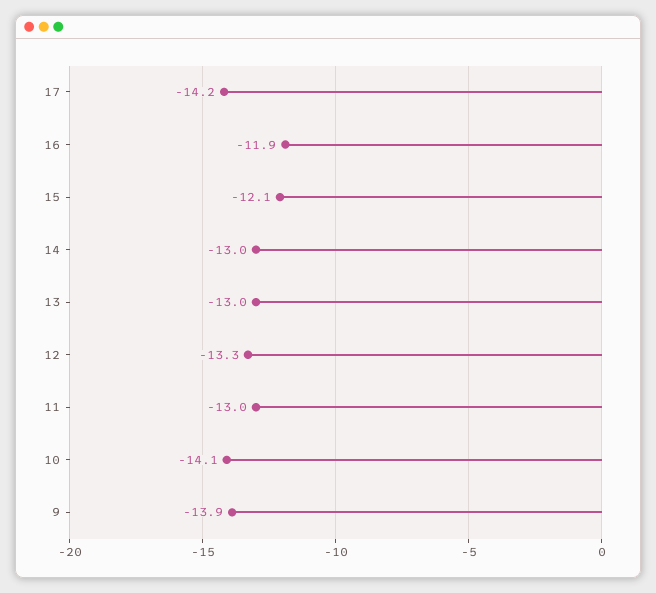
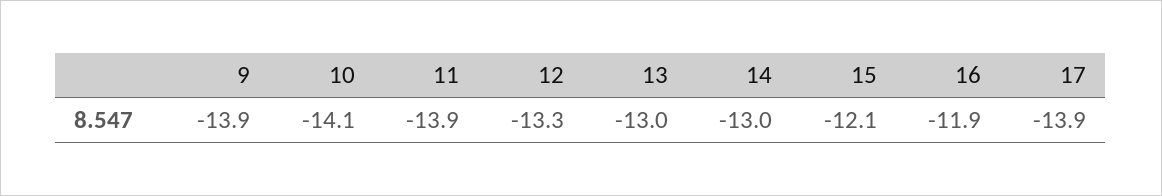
  {
-   "17": -14.2,
+   "17": -13.9,
    "16": -11.9,
    "15": -12.1,
    "14": -13,
    "13": -13,
    "12": -13.3,
-   "11": -13,
+   "11": -13.9,
    "10": -14.1,
    "9": -13.9
  }

